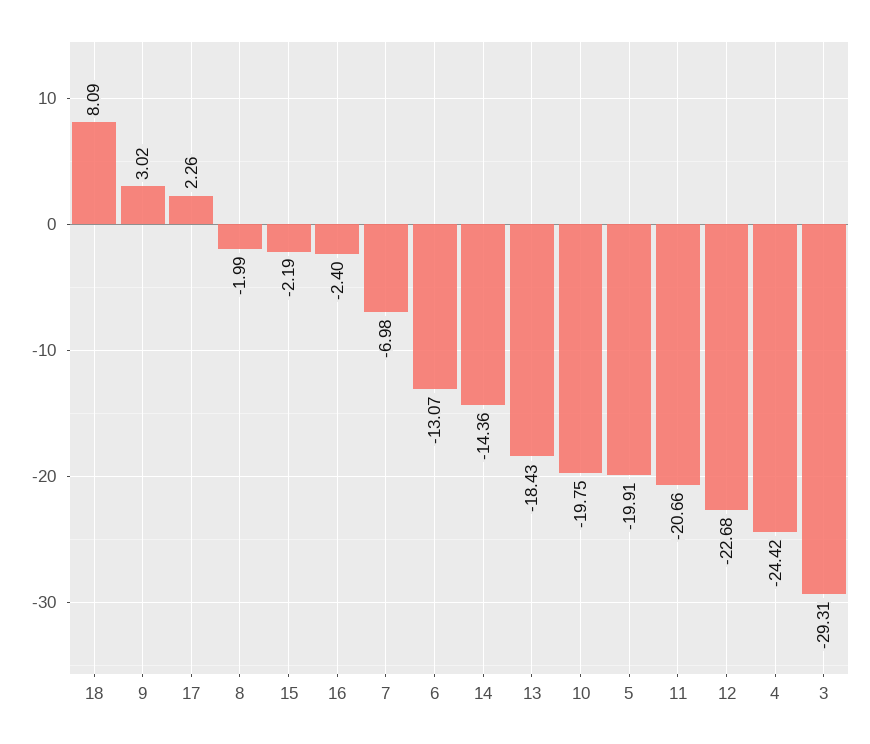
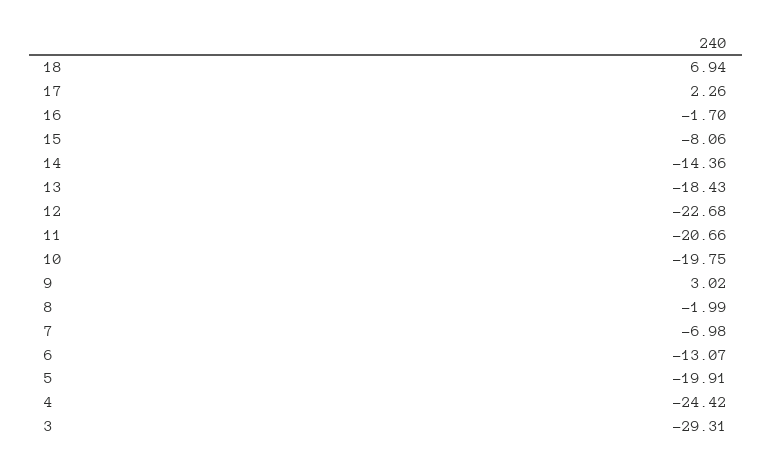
  {
-   "18": 8.09,
+   "18": 6.94,
    "9": 3.02,
    "17": 2.26,
    "8": -1.99,
-   "15": -2.19,
+   "15": -8.06,
-   "16": -2.4,
+   "16": -1.7,
    "7": -6.98,
    "6": -13.07,
    "14": -14.36,
    "13": -18.43,
    "10": -19.75,
    "5": -19.91,
    "11": -20.66,
    "12": -22.68,
    "4": -24.42,
    "3": -29.31
  }

